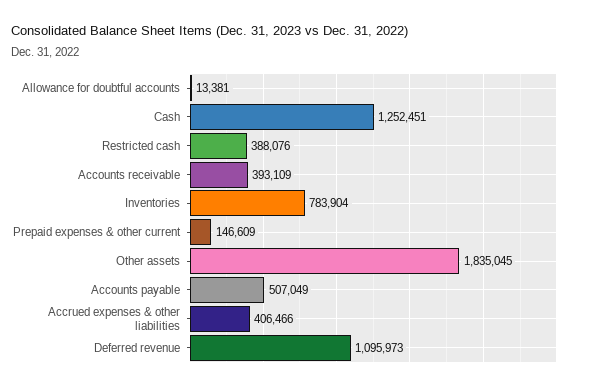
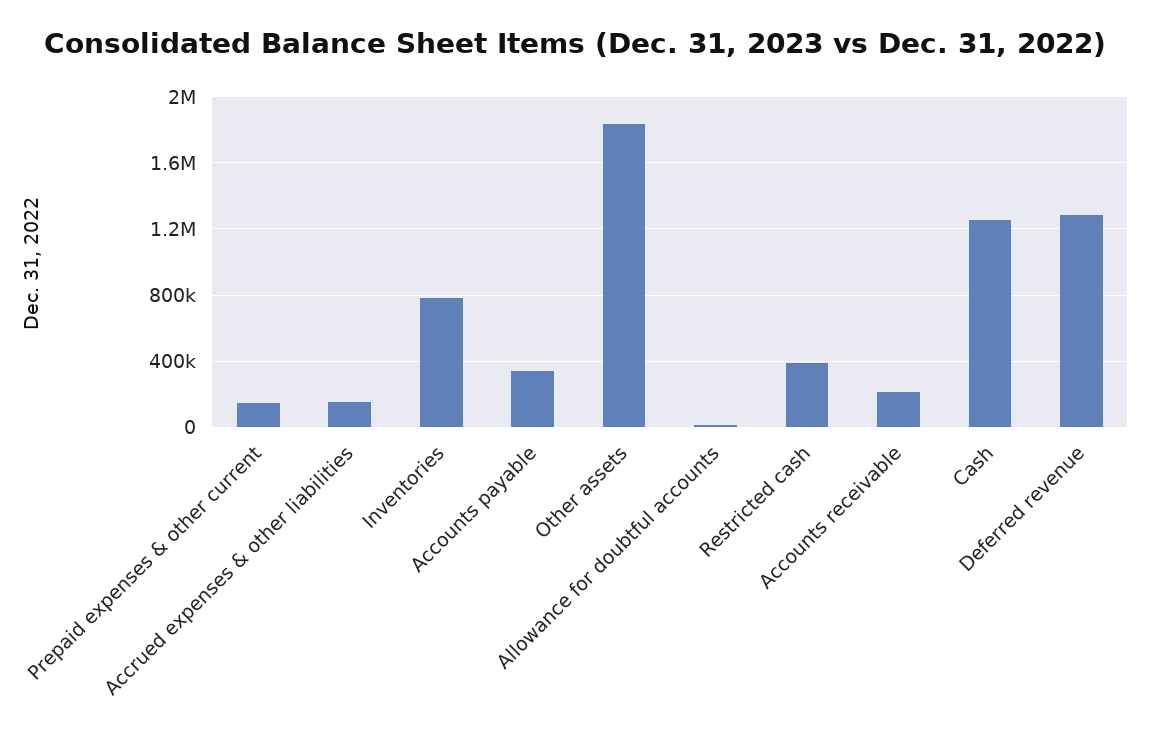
  {
    "Allowance for doubtful accounts": 13381,
    "Cash": 1252451,
    "Restricted cash": 388076,
-   "Accounts receivable": 393109,
+   "Accounts receivable": 200000,
    "Inventories": 783904,
    "Prepaid expenses & other current": 146609,
    "Other assets": 1835045,
-   "Accounts payable": 507049,
+   "Accounts payable": 350000,
-   "Accrued expenses & other liabilities": 406466,
+   "Accrued expenses & other liabilities": 150000,
-   "Deferred revenue": 1095973
+   "Deferred revenue": 1300000
  }

